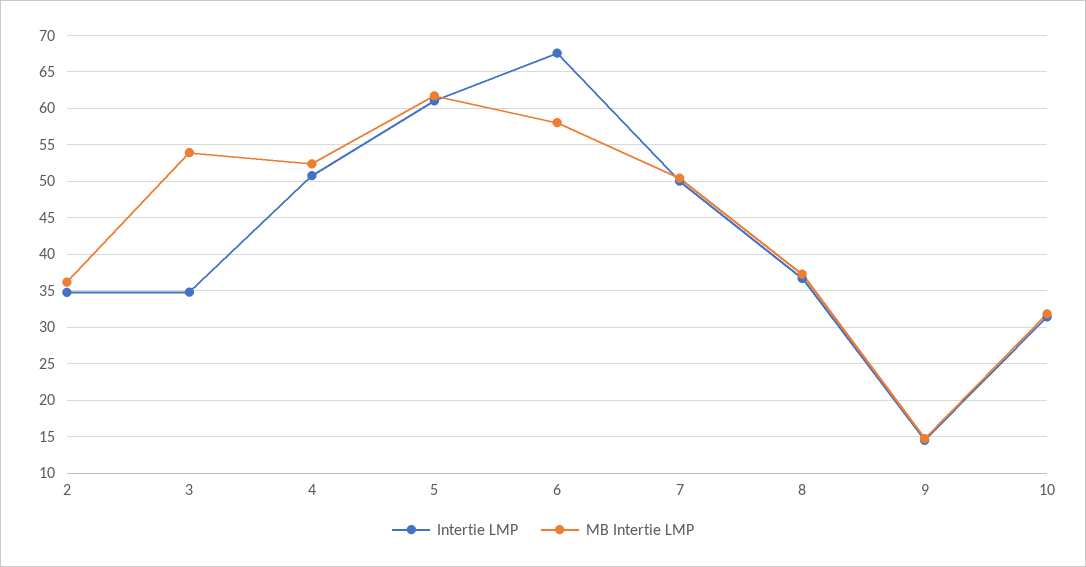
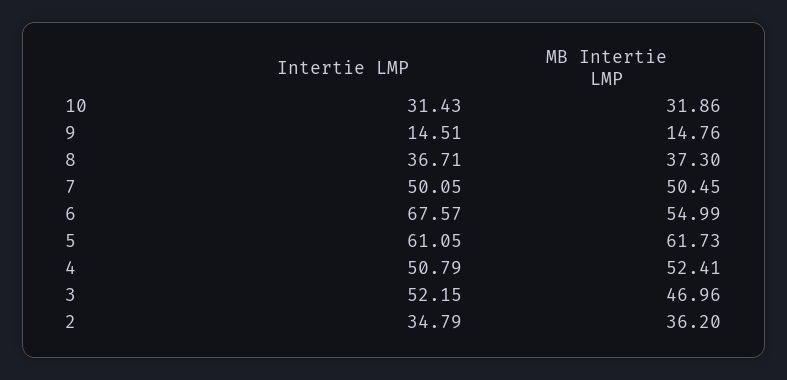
  {
    "Intertie LMP": {
      "2": 34.79,
-     "3": 35,
+     "3": 52.15,
      "4": 50.79,
      "5": 61.05,
      "6": 67.57,
      "7": 50.05,
      "8": 36.71,
      "9": 14.51,
      "10": 31.43
    },
    "MB Intertie LMP": {
      "2": 36.2,
-     "3": 54,
+     "3": 46.96,
      "4": 52.41,
      "5": 61.73,
-     "6": 58,
+     "6": 54.99,
      "7": 50.45,
      "8": 37.3,
      "9": 14.76,
      "10": 31.86
    }
  }

